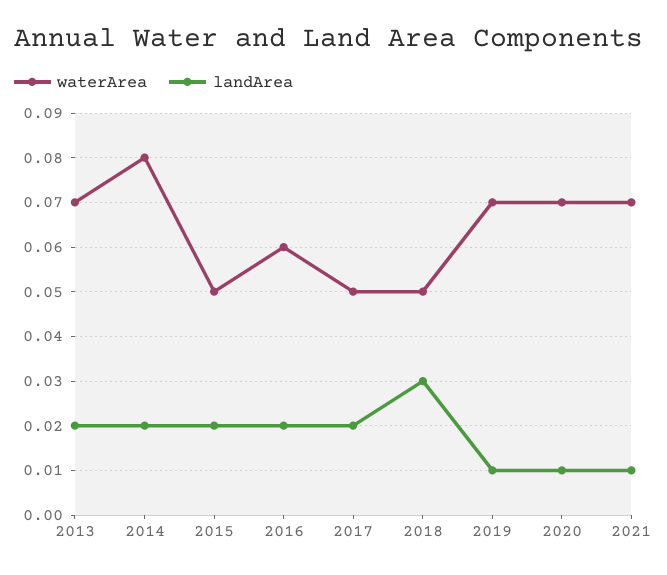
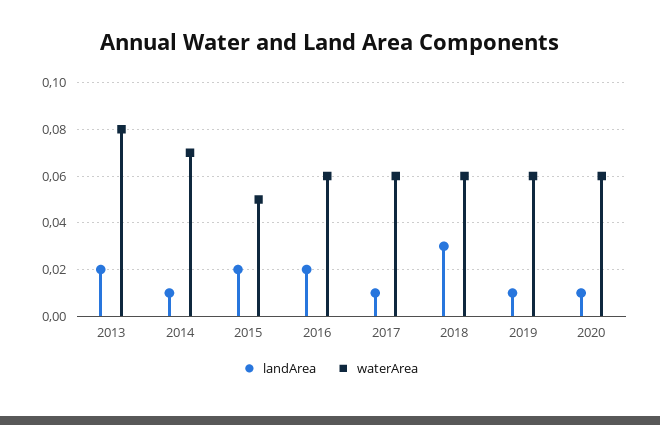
  {
    "waterArea": {
-     "2013": 0.07,
+     "2013": 0.08,
-     "2014": 0.08,
+     "2014": 0.07,
      "2015": 0.05,
      "2016": 0.06,
-     "2017": 0.05,
+     "2017": 0.06,
-     "2018": 0.05,
+     "2018": 0.06,
-     "2019": 0.07,
+     "2019": 0.06,
-     "2020": 0.07,
+     "2020": 0.06
-     "2021": 0.07
    },
    "landArea": {
      "2013": 0.02,
-     "2014": 0.02,
+     "2014": 0.01,
      "2015": 0.02,
      "2016": 0.02,
-     "2017": 0.02,
+     "2017": 0.01,
      "2018": 0.03,
      "2019": 0.01,
-     "2020": 0.01,
+     "2020": 0.01
-     "2021": 0.01
    }
  }

